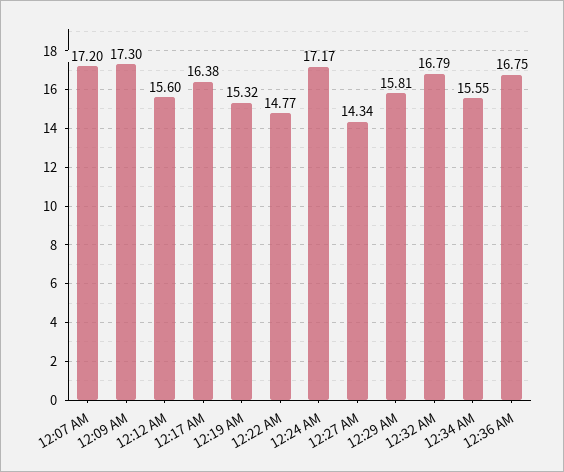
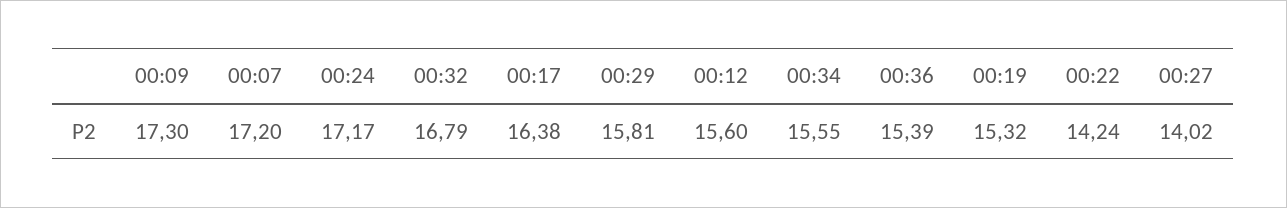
  {
    "12:07 AM": 17.2,
    "12:09 AM": 17.3,
    "12:12 AM": 15.6,
    "12:17 AM": 16.38,
    "12:19 AM": 15.32,
-   "12:22 AM": 14.77,
+   "12:22 AM": 14.24,
    "12:24 AM": 17.17,
-   "12:27 AM": 14.34,
+   "12:27 AM": 14.02,
    "12:29 AM": 15.81,
    "12:32 AM": 16.79,
    "12:34 AM": 15.55,
-   "12:36 AM": 16.75
+   "12:36 AM": 15.39
  }

